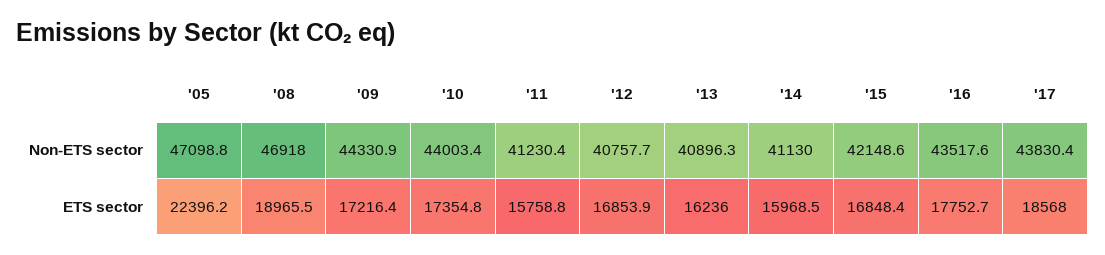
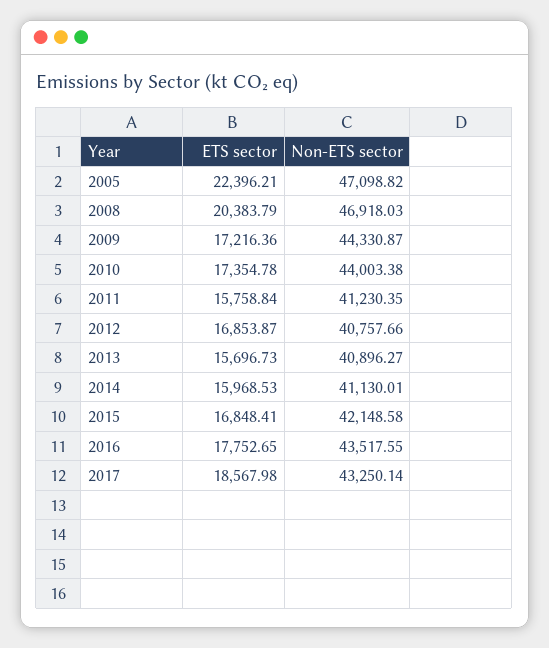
  {
    "'05": {
      "Non-ETS sector": 47098.82,
      "ETS sector": 22396.21
    },
    "'08": {
      "Non-ETS sector": 46918.03,
-     "ETS sector": 18965.5
+     "ETS sector": 20383.79
    },
    "'09": {
      "Non-ETS sector": 44330.87,
      "ETS sector": 17216.36
    },
    "'10": {
      "Non-ETS sector": 44003.38,
      "ETS sector": 17354.78
    },
    "'11": {
      "Non-ETS sector": 41230.35,
      "ETS sector": 15758.84
    },
    "'12": {
      "Non-ETS sector": 40757.66,
      "ETS sector": 16853.87
    },
    "'13": {
      "Non-ETS sector": 40896.27,
-     "ETS sector": 16236
+     "ETS sector": 15696.73
    },
    "'14": {
      "Non-ETS sector": 41130.01,
      "ETS sector": 15968.53
    },
    "'15": {
      "Non-ETS sector": 42148.58,
      "ETS sector": 16848.41
    },
    "'16": {
      "Non-ETS sector": 43517.55,
      "ETS sector": 17752.65
    },
    "'17": {
-     "Non-ETS sector": 43830.4,
+     "Non-ETS sector": 43250.14,
      "ETS sector": 18567.98
    }
  }

